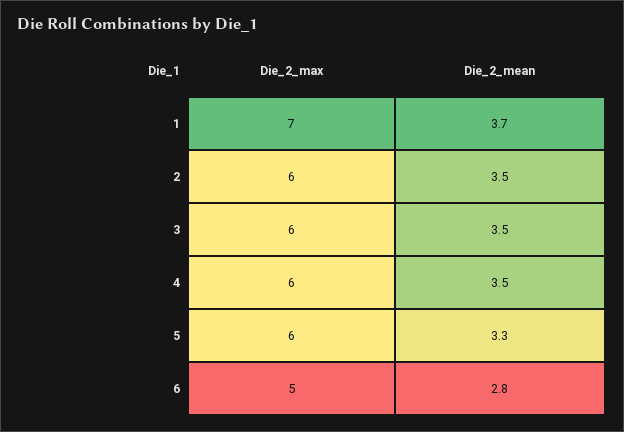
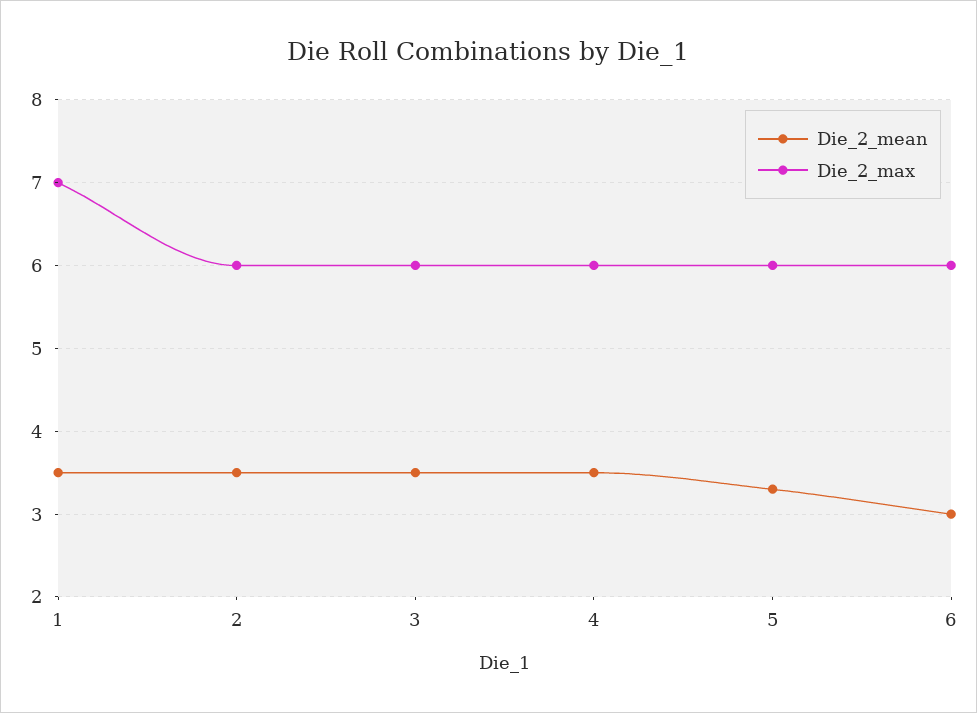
  {
    "Die_2_max": {
      "1": 7,
      "2": 6,
      "3": 6,
      "4": 6,
      "5": 6,
-     "6": 5
+     "6": 6
    },
    "Die_2_mean": {
-     "1": 3.7,
+     "1": 3.5,
      "2": 3.5,
      "3": 3.5,
      "4": 3.5,
      "5": 3.3,
-     "6": 2.8
+     "6": 3
    }
  }

